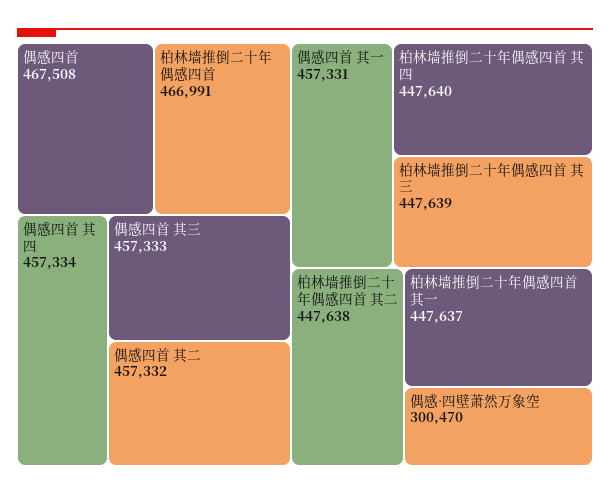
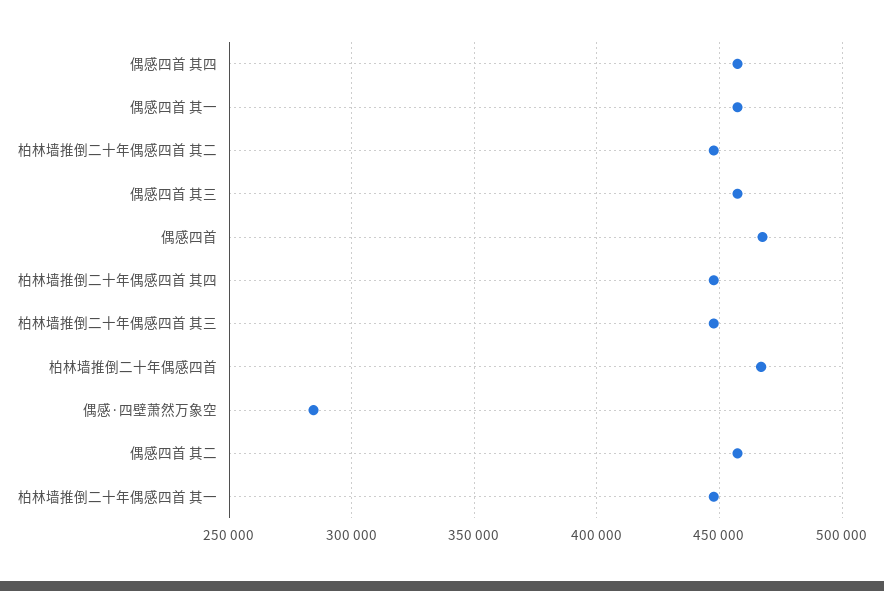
  {
    "偶感四首": 467508,
    "柏林墙推倒二十年偶感四首": 466991,
    "偶感四首 其四": 457334,
    "偶感四首 其三": 457333,
    "偶感四首 其二": 457332,
    "偶感四首 其一": 457331,
    "柏林墙推倒二十年偶感四首 其四": 447640,
    "柏林墙推倒二十年偶感四首 其三": 447639,
    "柏林墙推倒二十年偶感四首 其二": 447638,
    "柏林墙推倒二十年偶感四首 其一": 447637,
-   "偶感·四壁萧然万象空": 300470
+   "偶感·四壁萧然万象空": 285000
  }

